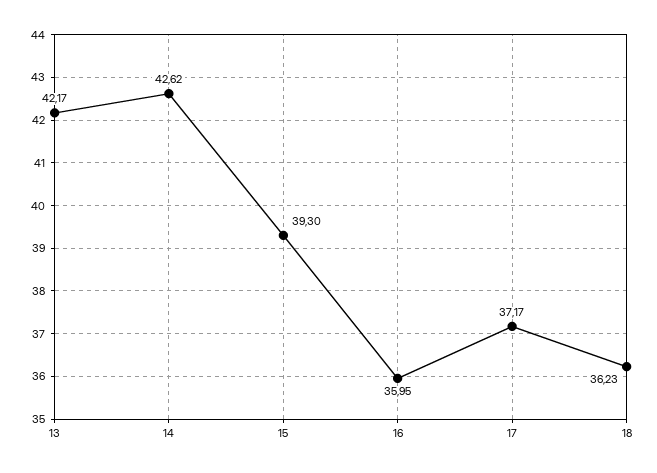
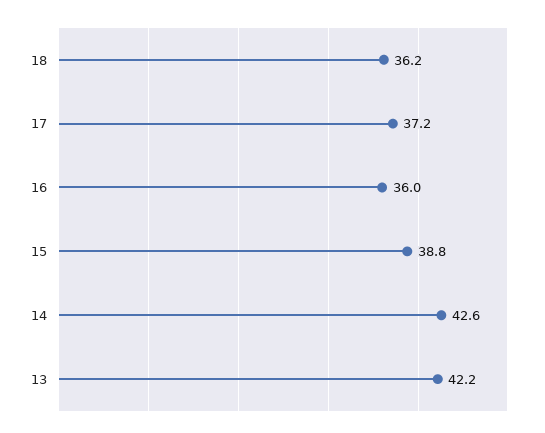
  {
    "13": 42.17,
    "14": 42.62,
-   "15": 39.3,
+   "15": 38.8,
    "16": 35.95,
    "17": 37.17,
    "18": 36.23
  }

